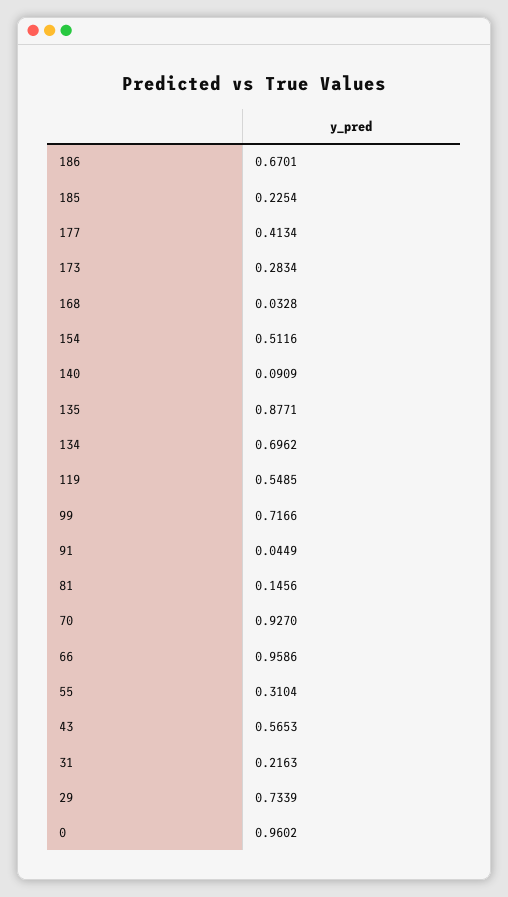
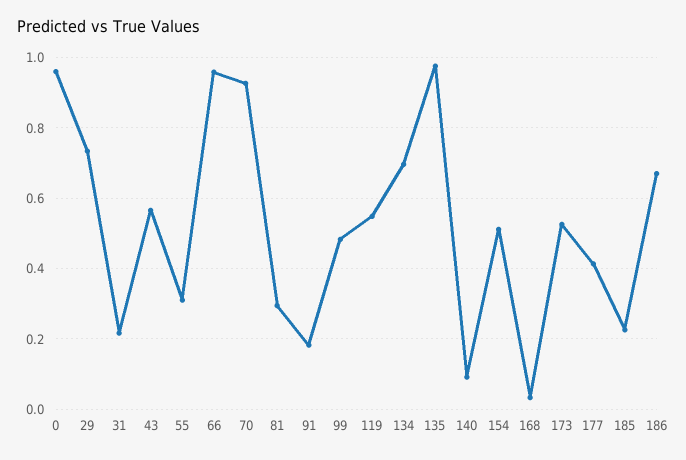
  {
    "186": 0.6701,
    "185": 0.2254,
    "177": 0.4134,
-   "173": 0.2834,
+   "173": 0.52,
    "168": 0.0328,
    "154": 0.5116,
    "140": 0.0909,
-   "135": 0.8771,
+   "135": 0.98,
    "134": 0.6962,
    "119": 0.5485,
-   "99": 0.7166,
+   "99": 0.48,
-   "91": 0.0449,
+   "91": 0.18,
-   "81": 0.1456,
+   "81": 0.3,
    "70": 0.927,
    "66": 0.9586,
    "55": 0.3104,
    "43": 0.5653,
    "31": 0.2163,
    "29": 0.7339,
    "0": 0.9602
  }

